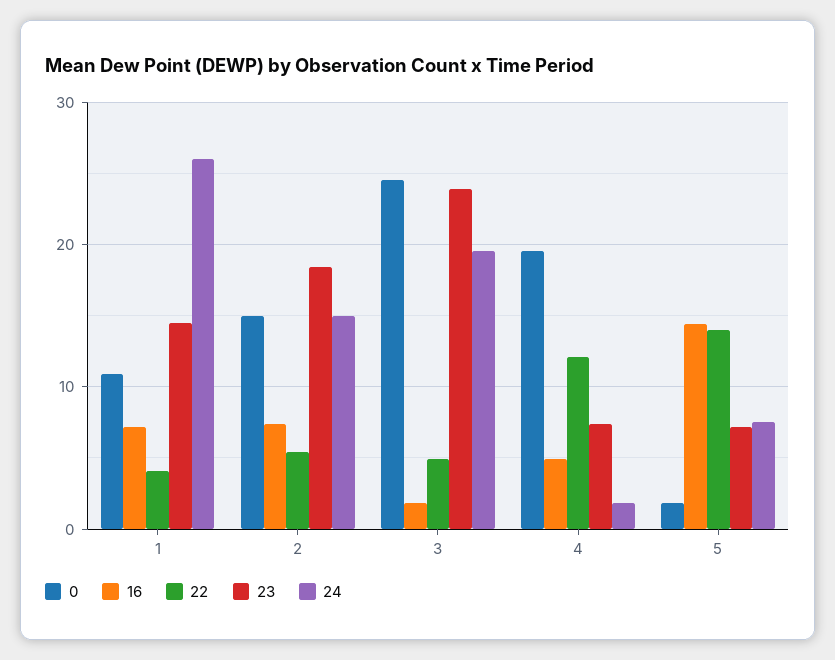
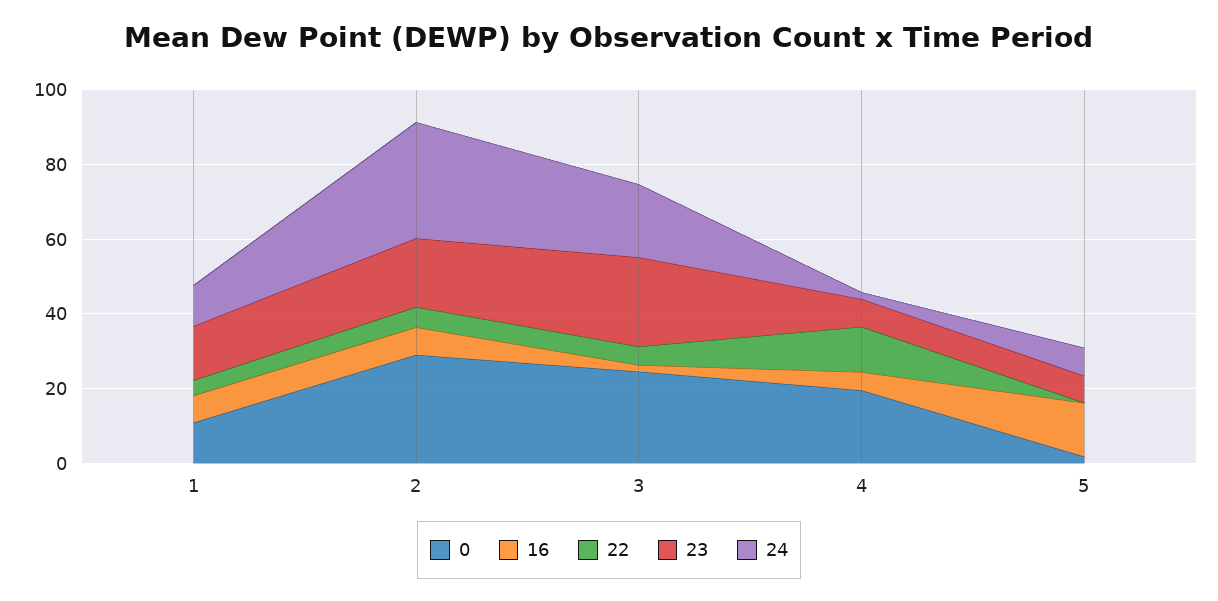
  {
    "0": {
      "1": 11,
-     "2": 15,
+     "2": 30,
      "3": 25,
      "4": 20,
      "5": 2
    },
    "16": {
      "1": 7,
      "2": 7,
      "3": 2,
      "4": 5,
      "5": 14
    },
    "22": {
      "1": 4,
      "2": 5,
      "3": 5,
      "4": 12,
-     "5": 14
+     "5": 0
    },
    "23": {
      "1": 15,
      "2": 18,
      "3": 24,
      "4": 7,
      "5": 7
    },
    "24": {
-     "1": 26,
+     "1": 10,
-     "2": 15,
+     "2": 30,
      "3": 20,
      "4": 2,
      "5": 8
    }
  }

